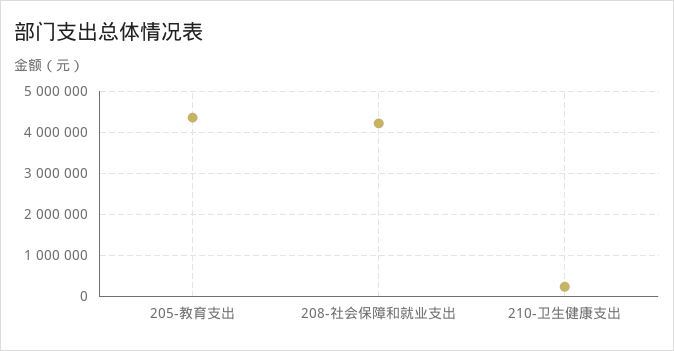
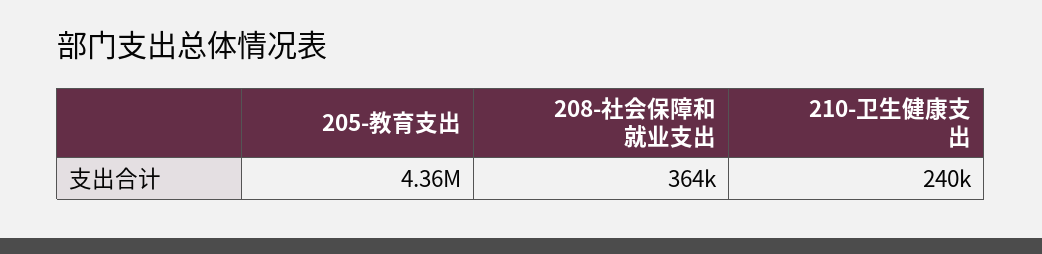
  {
    "205-教育支出": 4360000,
-   "208-社会保障和就业支出": 4200000,
+   "208-社会保障和就业支出": 364000,
    "210-卫生健康支出": 240000
  }

